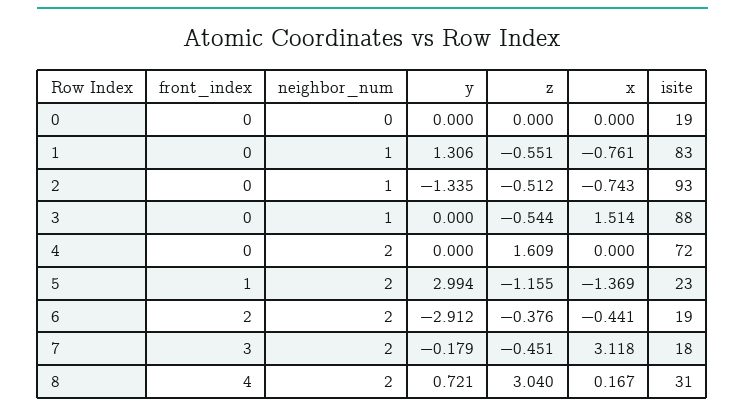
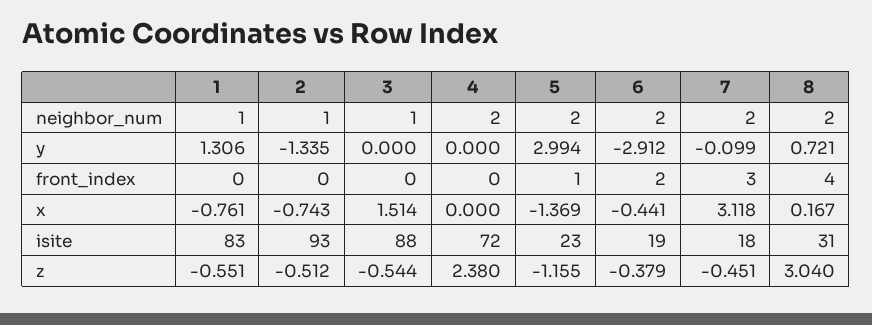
  {
    "front_index": {
-     "0": 0,
      "1": 0,
      "2": 0,
      "3": 0,
      "4": 0,
      "5": 1,
      "6": 2,
      "7": 3,
      "8": 4
    },
    "neighbor_num": {
-     "0": 0,
      "1": 1,
      "2": 1,
      "3": 1,
      "4": 2,
      "5": 2,
      "6": 2,
      "7": 2,
      "8": 2
    },
    "y": {
-     "0": 0,
      "1": 1.306,
      "2": -1.335,
      "3": 0,
      "4": 0,
      "5": 2.994,
      "6": -2.912,
-     "7": -0.179,
+     "7": -0.099,
      "8": 0.721
    },
    "z": {
-     "0": 0,
      "1": -0.551,
      "2": -0.512,
      "3": -0.544,
-     "4": 1.609,
+     "4": 2.38,
      "5": -1.155,
-     "6": -0.376,
+     "6": -0.379,
      "7": -0.451,
      "8": 3.04
    },
    "x": {
-     "0": 0,
      "1": -0.761,
      "2": -0.743,
      "3": 1.514,
      "4": 0,
      "5": -1.369,
      "6": -0.441,
      "7": 3.118,
      "8": 0.167
    },
    "isite": {
-     "0": 19,
      "1": 83,
      "2": 93,
      "3": 88,
      "4": 72,
      "5": 23,
      "6": 19,
      "7": 18,
      "8": 31
    }
  }

